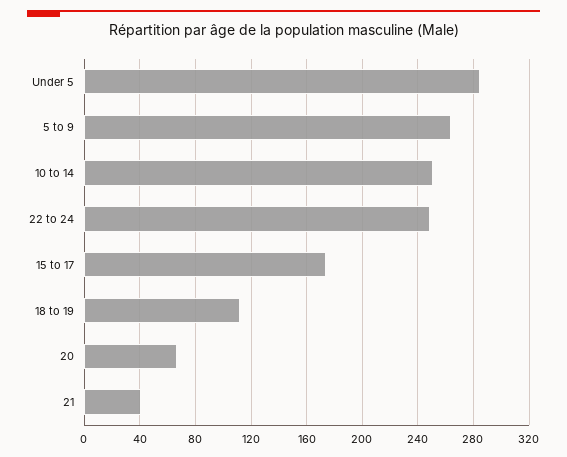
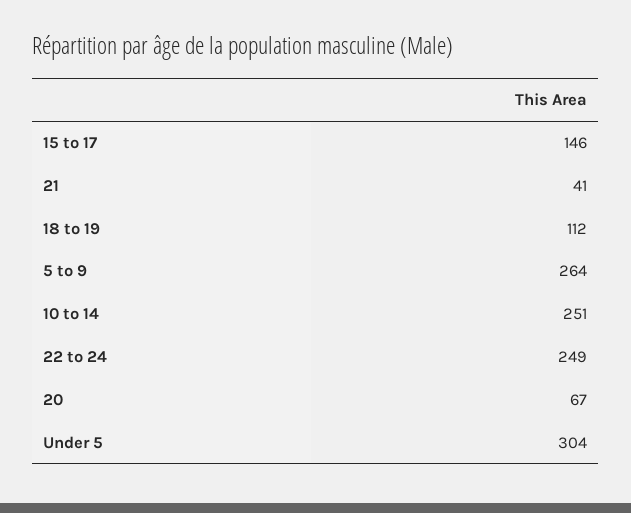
  {
-   "Under 5": 285,
+   "Under 5": 304,
    "5 to 9": 264,
    "10 to 14": 251,
    "22 to 24": 249,
-   "15 to 17": 175,
+   "15 to 17": 146,
    "18 to 19": 112,
    "20": 67,
    "21": 41
  }

